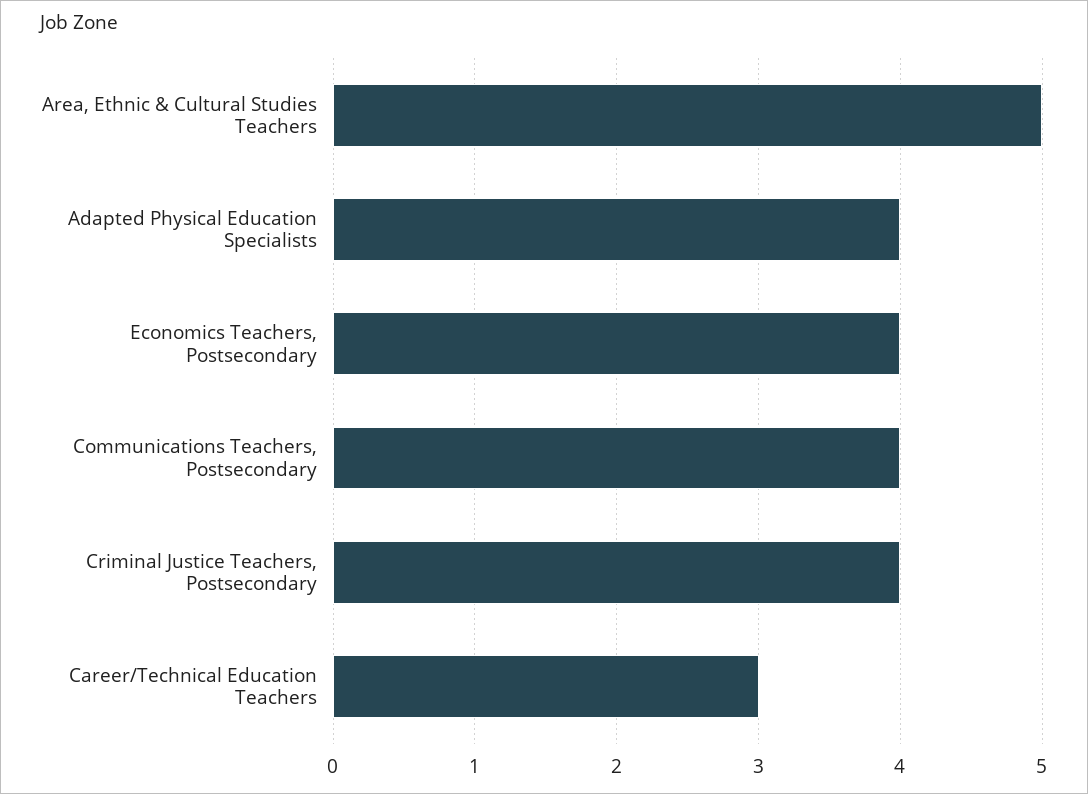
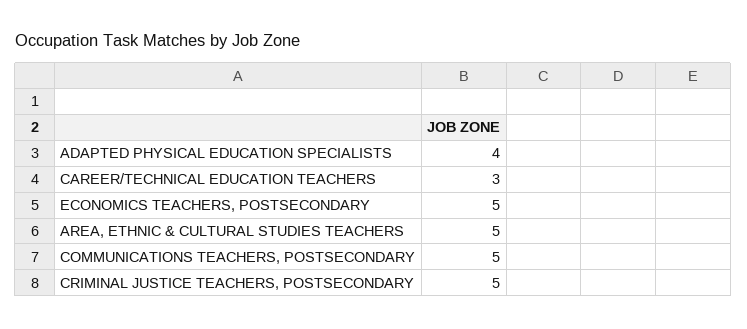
  {
    "Area, Ethnic & Cultural Studies Teachers": 5,
    "Adapted Physical Education Specialists": 4,
-   "Economics Teachers, Postsecondary": 4,
+   "Economics Teachers, Postsecondary": 5,
-   "Communications Teachers, Postsecondary": 4,
+   "Communications Teachers, Postsecondary": 5,
-   "Criminal Justice Teachers, Postsecondary": 4,
+   "Criminal Justice Teachers, Postsecondary": 5,
    "Career/Technical Education Teachers": 3
  }

